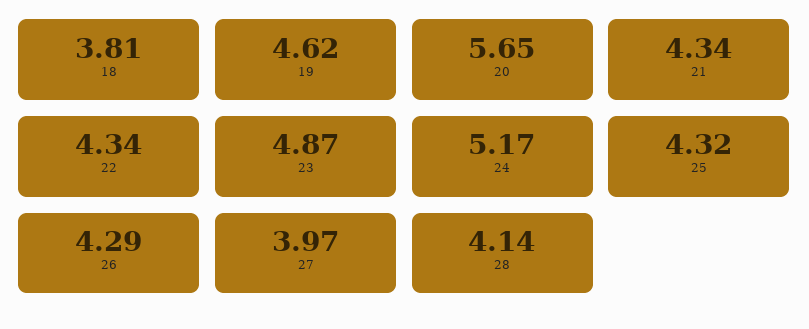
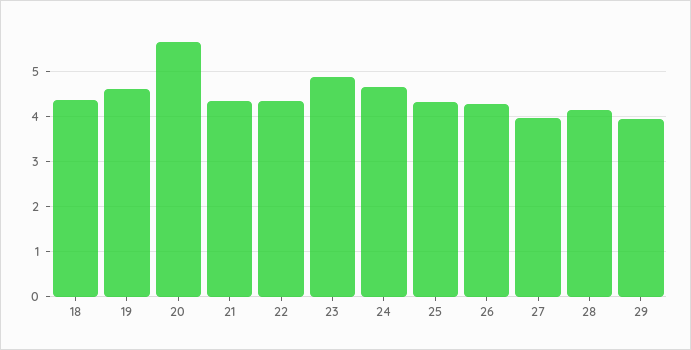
  {
-   "18": 3.81,
+   "18": 4.4,
    "19": 4.62,
    "20": 5.65,
    "21": 4.34,
    "22": 4.34,
    "23": 4.87,
-   "24": 5.17,
+   "24": 4.6,
    "25": 4.32,
    "26": 4.29,
    "27": 3.97,
-   "28": 4.14
+   "28": 4.14,
+   "29": 4
  }

